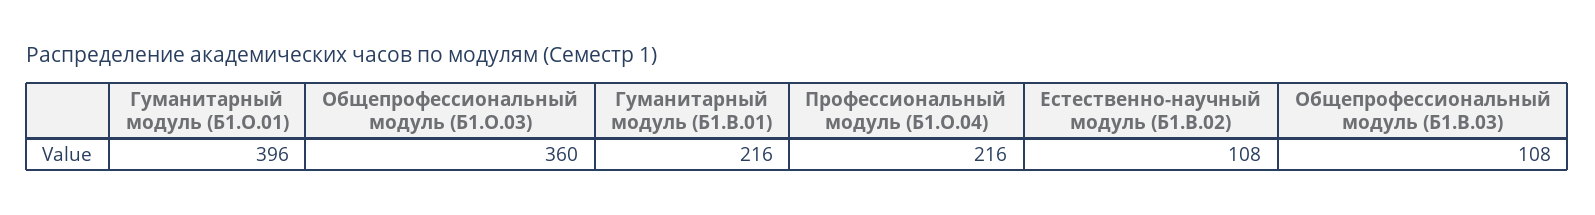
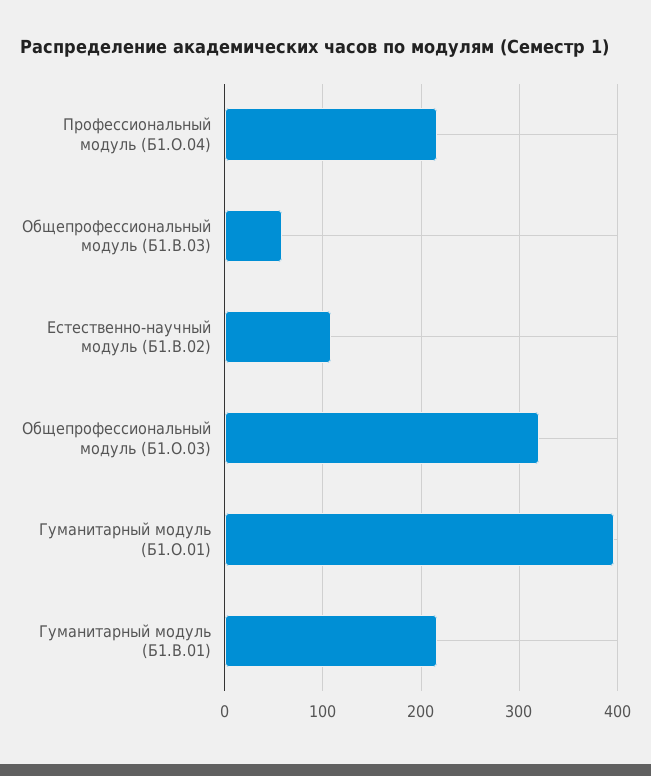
  {
    "Гуманитарный модуль (Б1.О.01)": 396,
-   "Общепрофессиональный модуль (Б1.О.03)": 360,
+   "Общепрофессиональный модуль (Б1.О.03)": 320,
    "Гуманитарный модуль (Б1.В.01)": 216,
    "Профессиональный модуль (Б1.О.04)": 216,
    "Естественно-научный модуль (Б1.В.02)": 108,
-   "Общепрофессиональный модуль (Б1.В.03)": 108
+   "Общепрофессиональный модуль (Б1.В.03)": 60
  }

